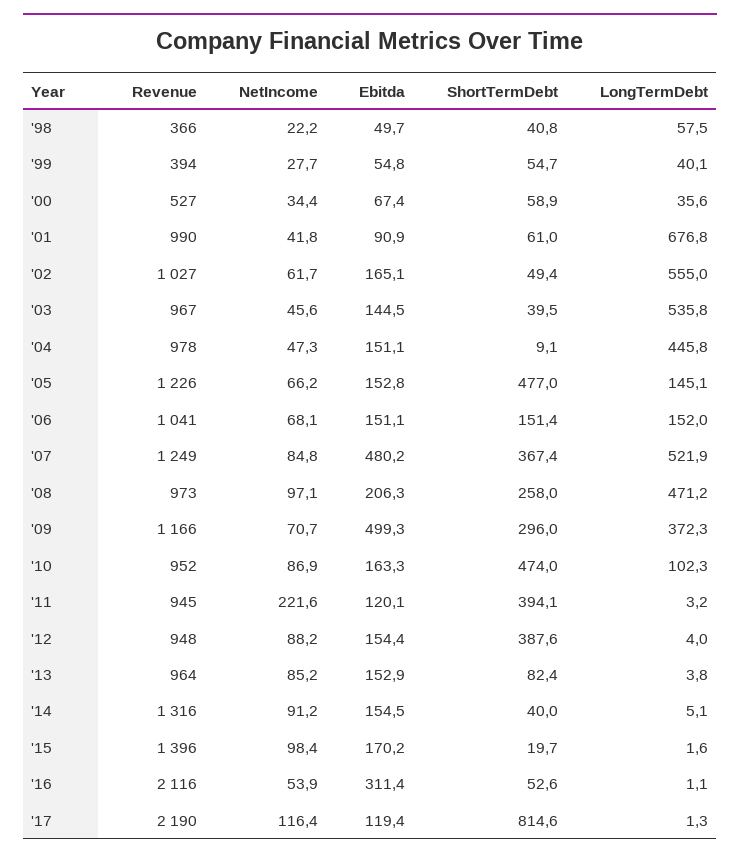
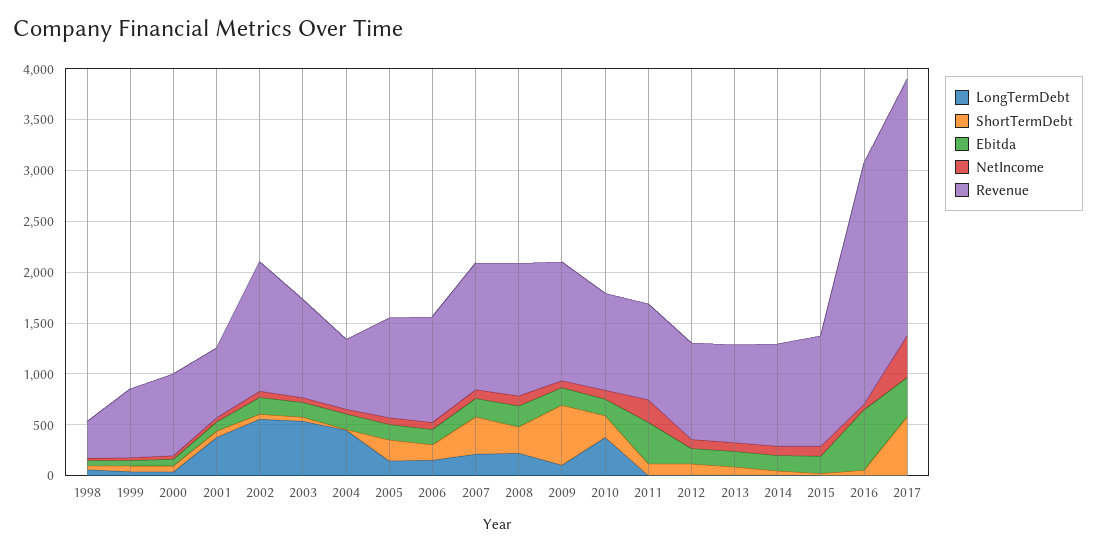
  {
    "Revenue": {
      "'98": 366,
-     "'99": 394,
+     "'99": 700,
-     "'00": 527,
+     "'00": 800,
-     "'01": 990,
+     "'01": 700,
-     "'02": 1027,
+     "'02": 1300,
      "'03": 967,
-     "'04": 978,
+     "'04": 700,
-     "'05": 1226,
+     "'05": 1000,
      "'06": 1041,
      "'07": 1249,
-     "'08": 973,
+     "'08": 1300,
      "'09": 1166,
      "'10": 952,
      "'11": 945,
      "'12": 948,
      "'13": 964,
-     "'14": 1316,
+     "'14": 1000,
-     "'15": 1396,
+     "'15": 1100,
-     "'16": 2116,
+     "'16": 2400,
-     "'17": 2190
+     "'17": 2500
    },
    "NetIncome": {
      "'98": 22.2,
      "'99": 27.7,
      "'00": 34.4,
      "'01": 41.8,
      "'02": 61.7,
      "'03": 45.6,
      "'04": 47.3,
      "'05": 66.2,
      "'06": 68.1,
      "'07": 84.8,
      "'08": 97.1,
      "'09": 70.7,
      "'10": 86.9,
      "'11": 221.6,
      "'12": 88.2,
      "'13": 85.2,
      "'14": 91.2,
      "'15": 98.4,
      "'16": 53.9,
-     "'17": 116.4
+     "'17": 400
    },
    "Ebitda": {
      "'98": 49.7,
      "'99": 54.8,
      "'00": 67.4,
      "'01": 90.9,
      "'02": 165.1,
      "'03": 144.5,
      "'04": 151.1,
      "'05": 152.8,
      "'06": 151.1,
-     "'07": 480.2,
+     "'07": 200,
      "'08": 206.3,
-     "'09": 499.3,
+     "'09": 200,
      "'10": 163.3,
-     "'11": 120.1,
+     "'11": 400,
      "'12": 154.4,
      "'13": 152.9,
      "'14": 154.5,
      "'15": 170.2,
-     "'16": 311.4,
+     "'16": 600,
-     "'17": 119.4
+     "'17": 400
    },
    "ShortTermDebt": {
      "'98": 40.8,
      "'99": 54.7,
      "'00": 58.9,
      "'01": 61,
      "'02": 49.4,
      "'03": 39.5,
      "'04": 9.1,
-     "'05": 477,
+     "'05": 200,
      "'06": 151.4,
      "'07": 367.4,
      "'08": 258,
-     "'09": 296,
+     "'09": 600,
-     "'10": 474,
+     "'10": 200,
-     "'11": 394.1,
+     "'11": 100,
-     "'12": 387.6,
+     "'12": 100,
      "'13": 82.4,
      "'14": 40,
      "'15": 19.7,
      "'16": 52.6,
-     "'17": 814.6
+     "'17": 600
    },
    "LongTermDebt": {
      "'98": 57.5,
      "'99": 40.1,
      "'00": 35.6,
-     "'01": 676.8,
+     "'01": 400,
      "'02": 555,
      "'03": 535.8,
      "'04": 445.8,
      "'05": 145.1,
      "'06": 152,
-     "'07": 521.9,
+     "'07": 200,
-     "'08": 471.2,
+     "'08": 200,
-     "'09": 372.3,
+     "'09": 100,
-     "'10": 102.3,
+     "'10": 400,
      "'11": 3.2,
      "'12": 4,
      "'13": 3.8,
      "'14": 5.1,
      "'15": 1.6,
      "'16": 1.1,
      "'17": 1.3
    }
  }

